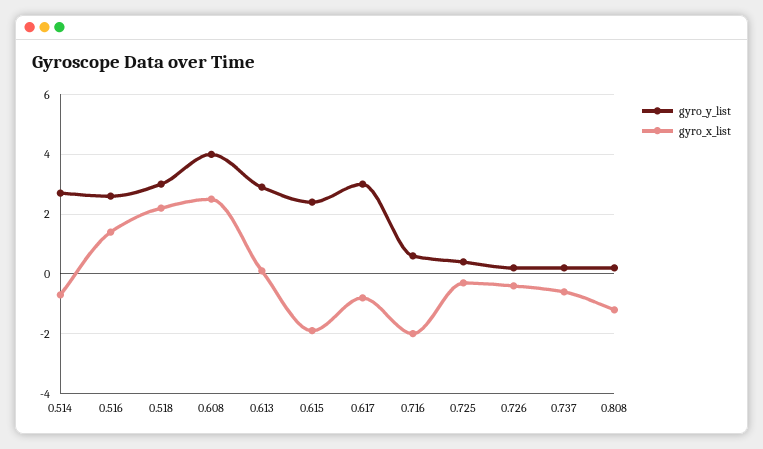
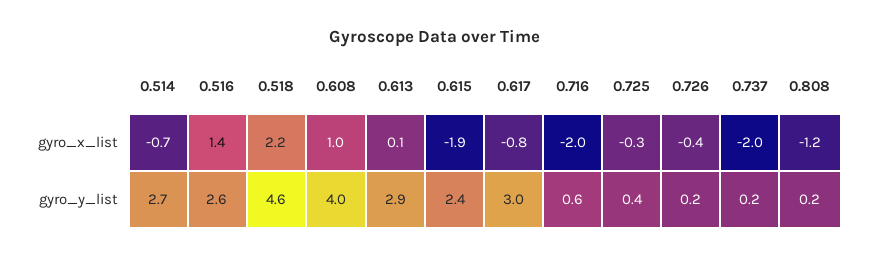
  {
    "gyro_y_list": {
      "0.514": 2.7,
      "0.516": 2.6,
-     "0.518": 3,
+     "0.518": 4.6,
      "0.608": 4,
      "0.613": 2.9,
      "0.615": 2.4,
      "0.617": 3,
      "0.716": 0.6,
      "0.725": 0.4,
      "0.726": 0.2,
      "0.737": 0.2,
      "0.808": 0.2
    },
    "gyro_x_list": {
      "0.514": -0.7,
      "0.516": 1.4,
      "0.518": 2.2,
-     "0.608": 2.5,
+     "0.608": 1,
      "0.613": 0.1,
      "0.615": -1.9,
      "0.617": -0.8,
      "0.716": -2,
      "0.725": -0.3,
      "0.726": -0.4,
-     "0.737": -0.5,
+     "0.737": -2,
      "0.808": -1.2
    }
  }

